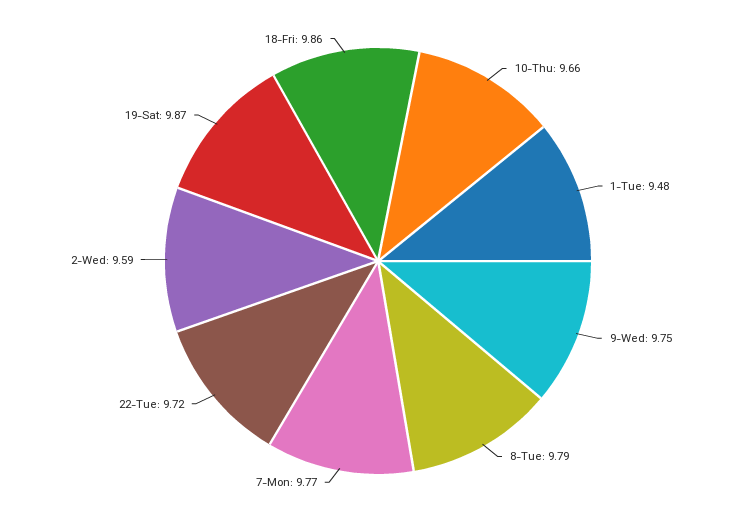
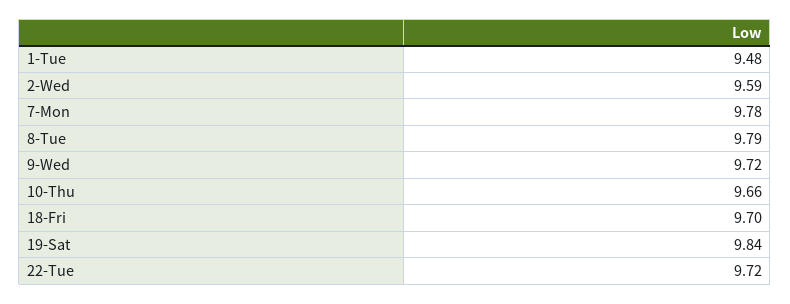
  {
    "10-Thu": 9.66,
    "1-Tue": 9.48,
-   "9-Wed": 9.75,
+   "9-Wed": 9.72,
    "8-Tue": 9.79,
-   "7-Mon": 9.77,
+   "7-Mon": 9.78,
    "22-Tue": 9.72,
    "2-Wed": 9.59,
-   "19-Sat": 9.87,
+   "19-Sat": 9.84,
-   "18-Fri": 9.86
+   "18-Fri": 9.7
  }

